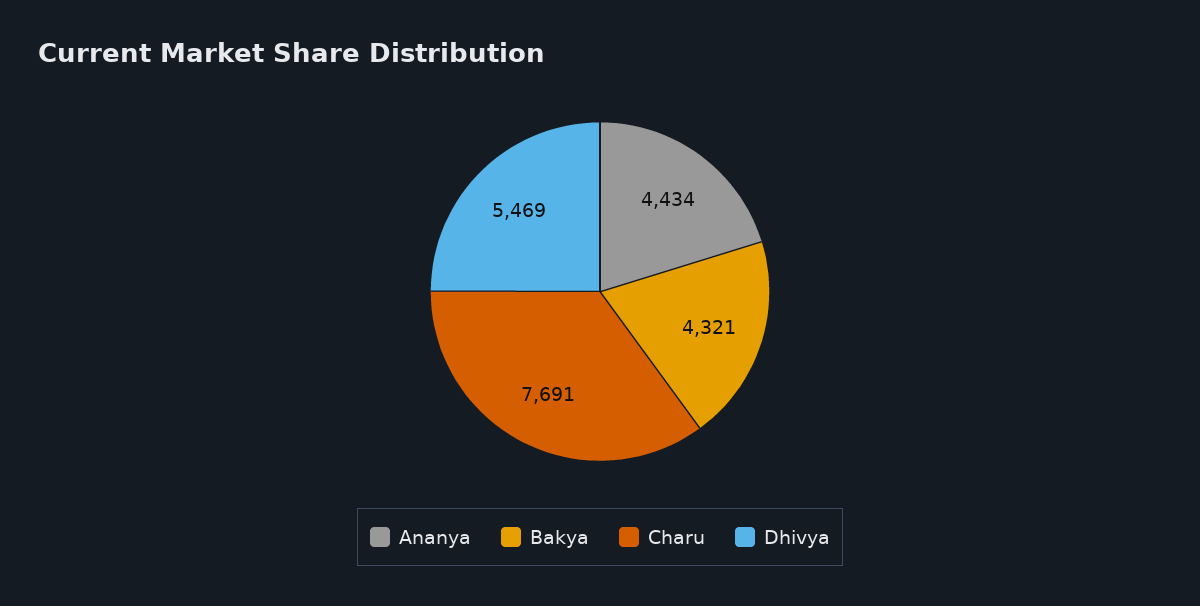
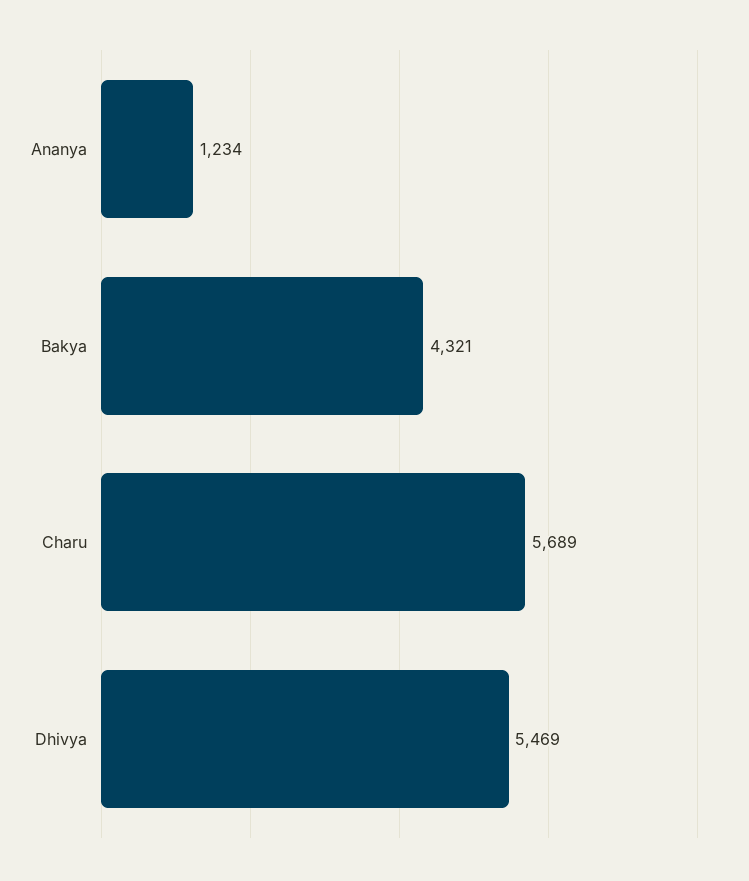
  {
-   "Ananya": 4434,
+   "Ananya": 1234,
    "Bakya": 4321,
-   "Charu": 7691,
+   "Charu": 5689,
    "Dhivya": 5469
  }

